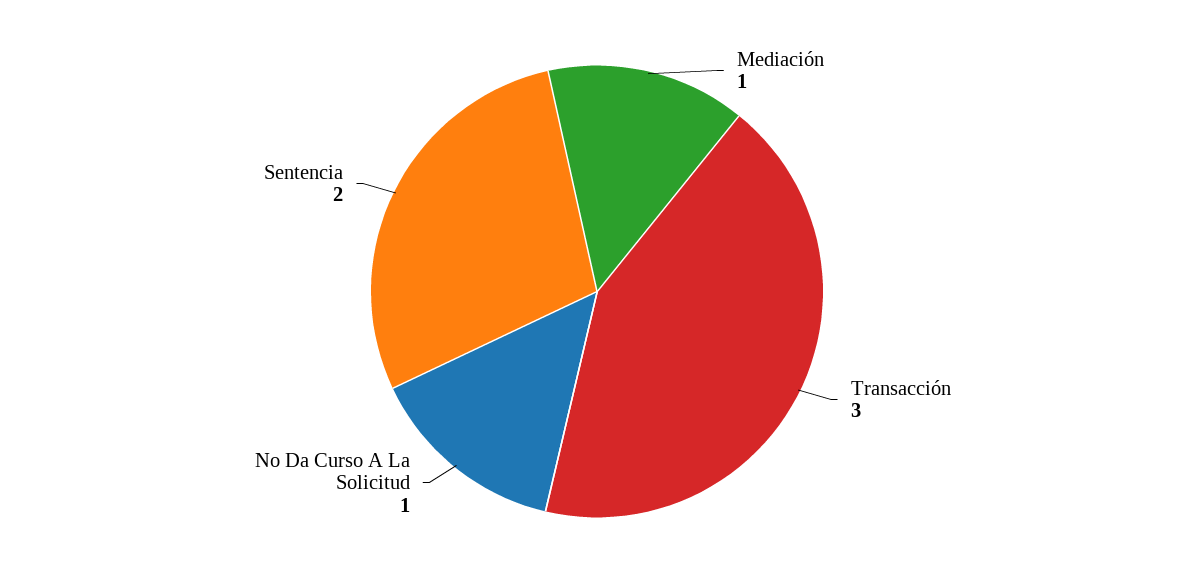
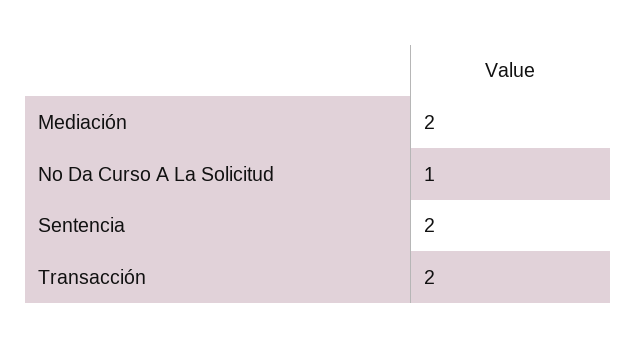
  {
-   "Mediación": 1,
+   "Mediación": 2,
-   "Transacción": 3,
+   "Transacción": 2,
    "No Da Curso A La Solicitud": 1,
    "Sentencia": 2
  }

